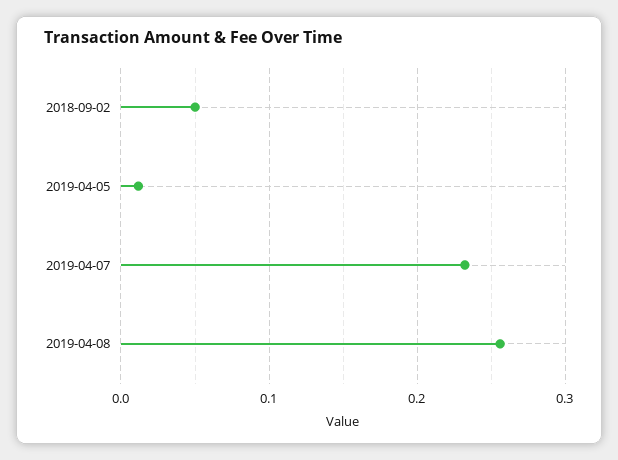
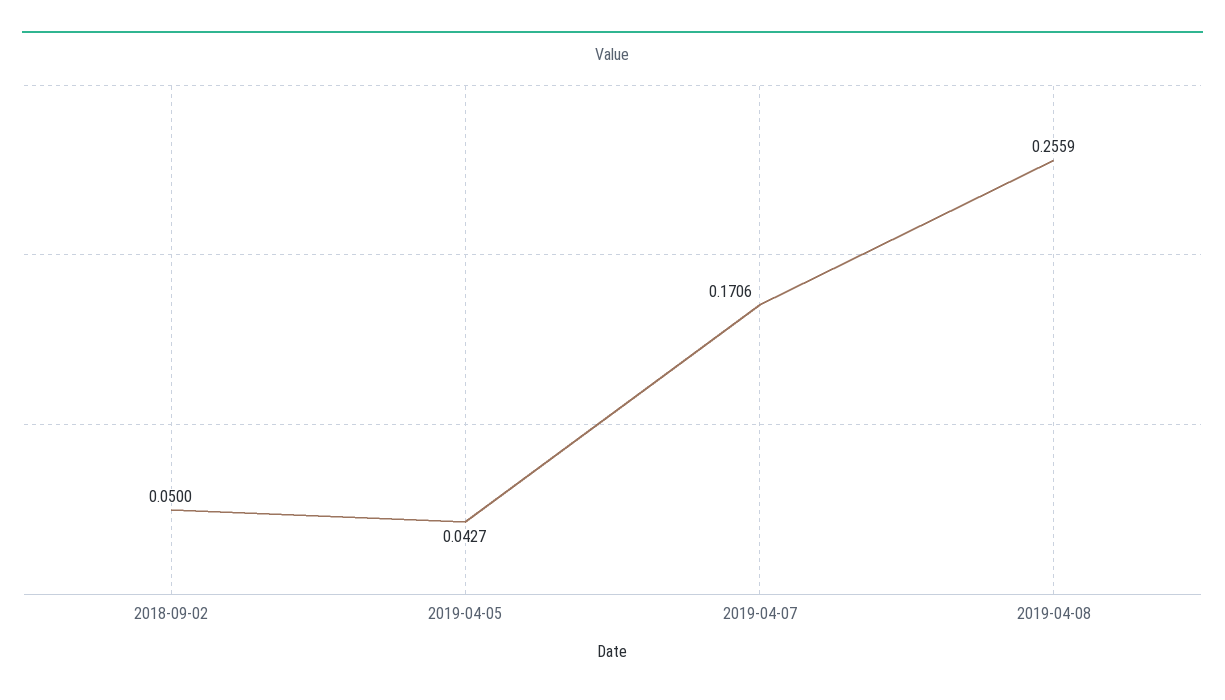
  {
    "2018-09-02": 0.05,
-   "2019-04-05": 0.01,
+   "2019-04-05": 0.0427,
-   "2019-04-07": 0.23,
+   "2019-04-07": 0.1706,
    "2019-04-08": 0.2559
  }

